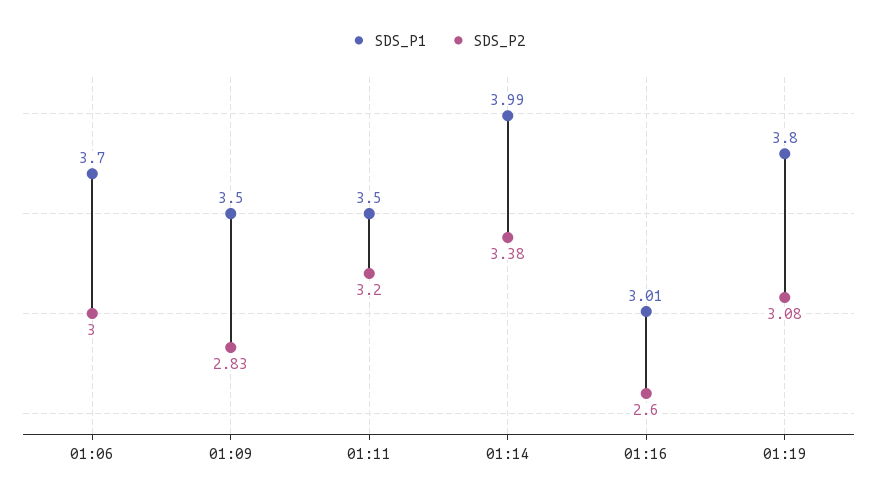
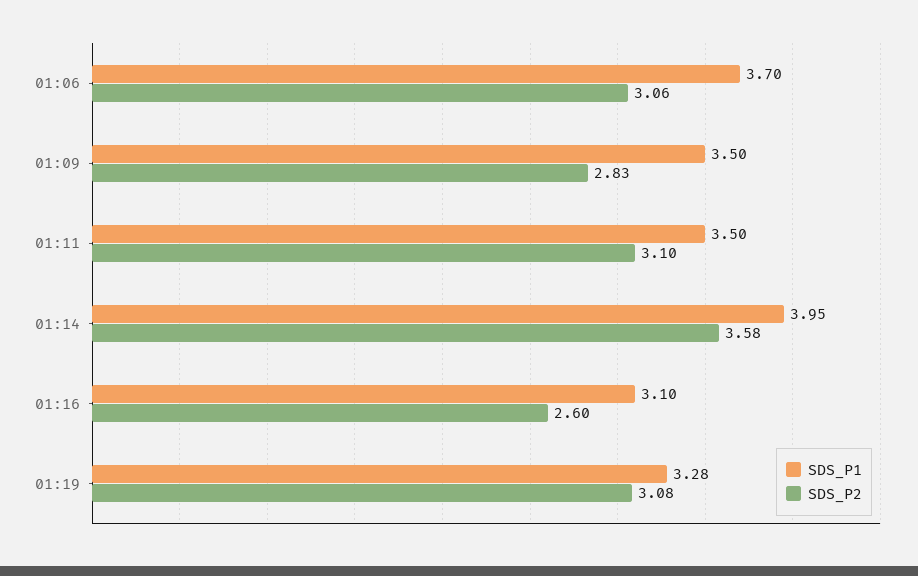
  {
    "SDS_P1": {
      "01:06": 3.7,
      "01:09": 3.5,
      "01:11": 3.5,
-     "01:14": 3.99,
+     "01:14": 3.95,
-     "01:16": 3.01,
+     "01:16": 3.1,
-     "01:19": 3.8
+     "01:19": 3.28
    },
    "SDS_P2": {
-     "01:06": 3,
+     "01:06": 3.06,
      "01:09": 2.83,
-     "01:11": 3.2,
+     "01:11": 3.1,
-     "01:14": 3.38,
+     "01:14": 3.58,
      "01:16": 2.6,
      "01:19": 3.08
    }
  }

